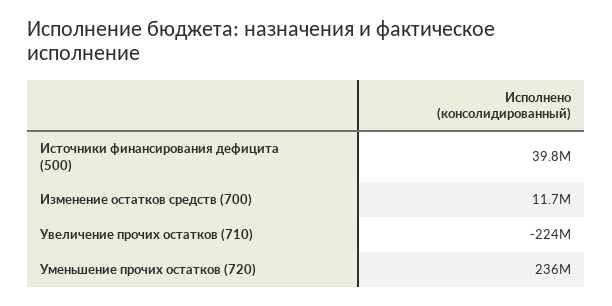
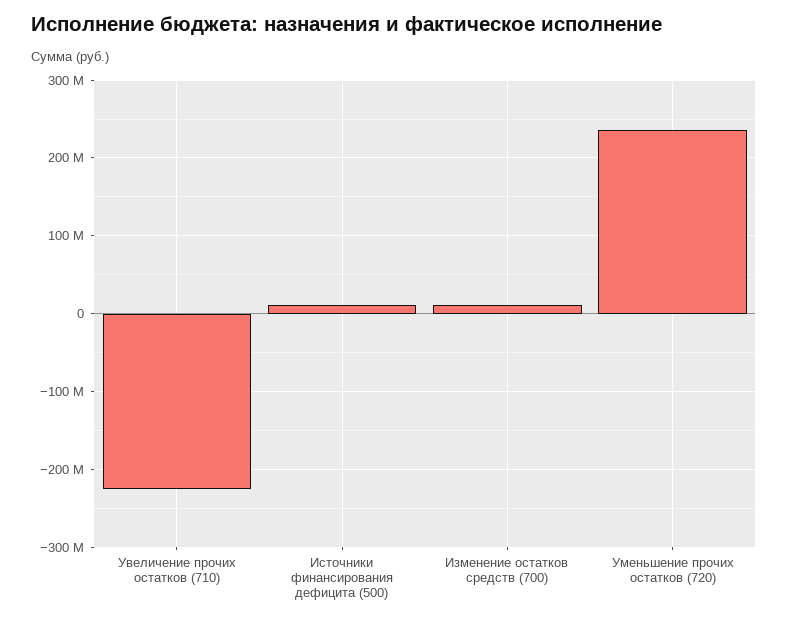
  {
-   "Источники финансирования дефицита (500)": 39800000,
+   "Источники финансирования дефицита (500)": 10000000,
    "Изменение остатков средств (700)": 11700000,
    "Увеличение прочих остатков (710)": -224000000,
    "Уменьшение прочих остатков (720)": 236000000
  }

